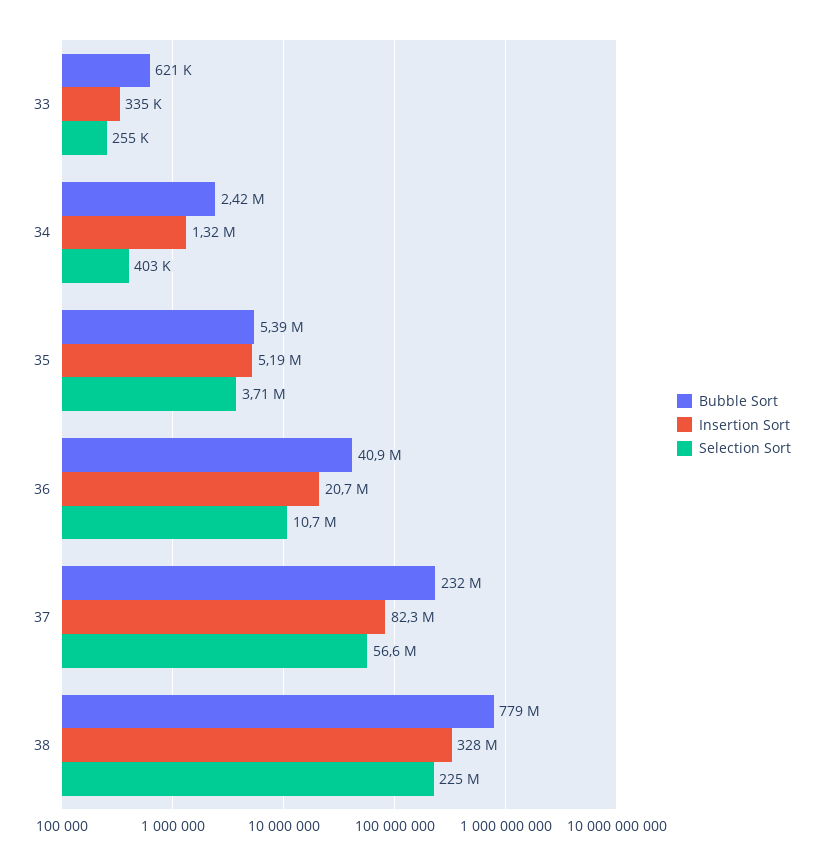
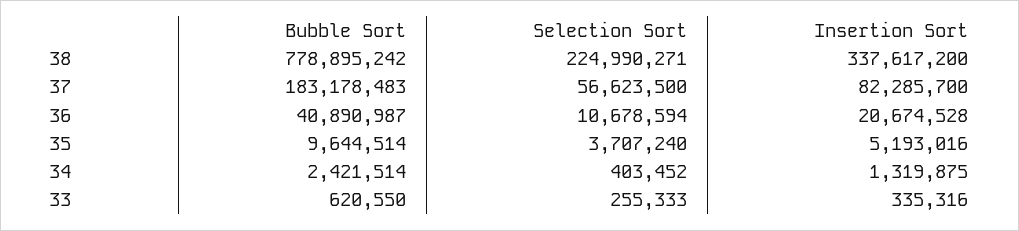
  {
    "Bubble Sort": {
      "33": 620550,
      "34": 2421514,
-     "35": 5390000,
+     "35": 9644514,
      "36": 40890987,
-     "37": 232000000,
+     "37": 183178483,
      "38": 778895242
    },
    "Insertion Sort": {
      "33": 335316,
      "34": 1319875,
      "35": 5193016,
      "36": 20674528,
      "37": 82285700,
-     "38": 328000000
+     "38": 337617200
    },
    "Selection Sort": {
      "33": 255333,
      "34": 403452,
      "35": 3707240,
      "36": 10678594,
      "37": 56623500,
      "38": 224990271
    }
  }

